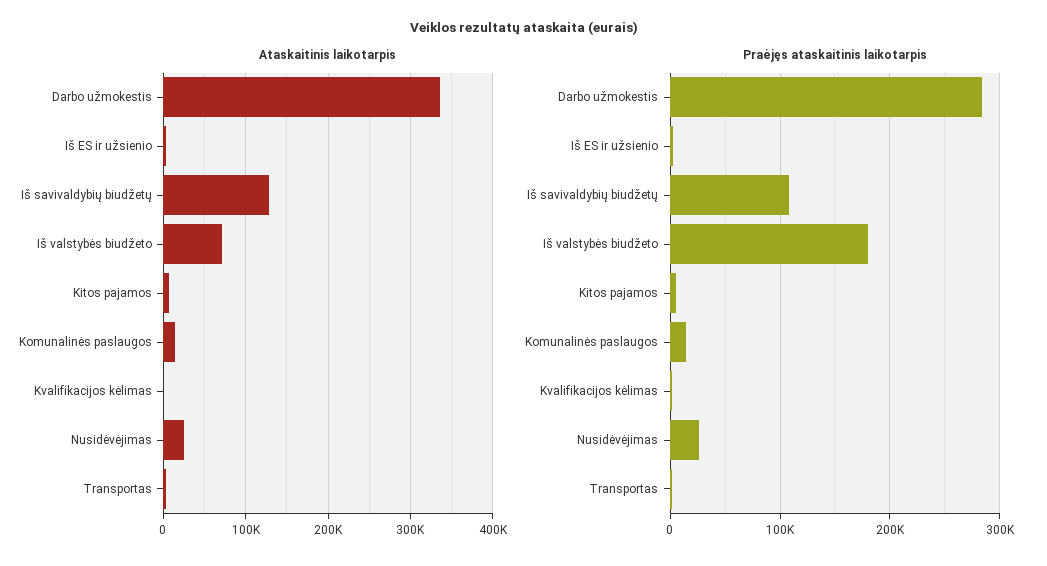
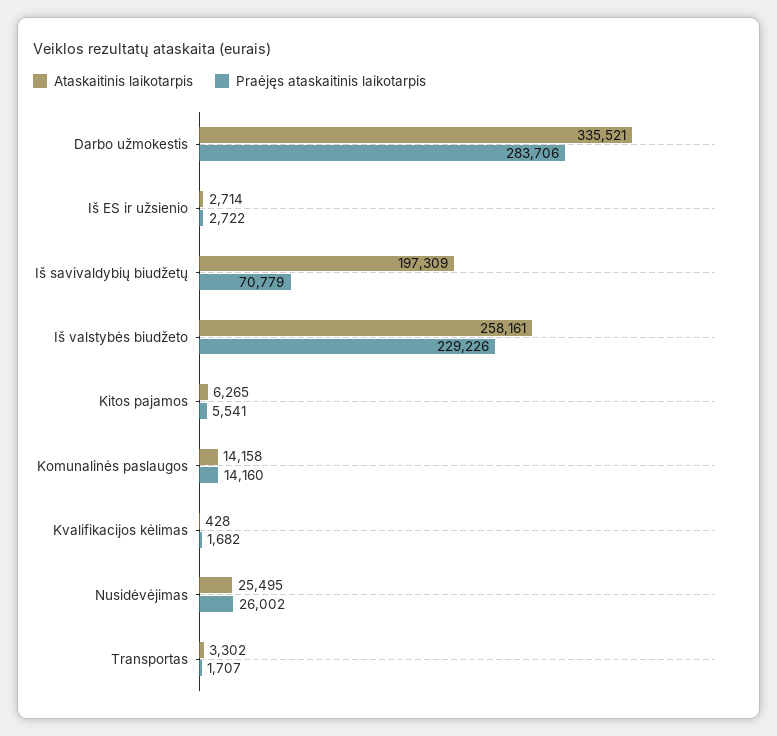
  {
    "Ataskaitinis laikotarpis": {
      "Darbo užmokestis": 335521,
      "Iš ES ir užsienio": 2714,
-     "Iš savivaldybių biudžetų": 130000,
+     "Iš savivaldybių biudžetų": 197309,
-     "Iš valstybės biudžeto": 70000,
+     "Iš valstybės biudžeto": 258161,
      "Kitos pajamos": 6265,
      "Komunalinės paslaugos": 14158,
      "Kvalifikacijos kėlimas": 428,
      "Nusidėvėjimas": 25495,
      "Transportas": 3302
    },
    "Praėjęs ataskaitinis laikotarpis": {
      "Darbo užmokestis": 283706,
      "Iš ES ir užsienio": 2722,
-     "Iš savivaldybių biudžetų": 110000,
+     "Iš savivaldybių biudžetų": 70779,
-     "Iš valstybės biudžeto": 180000,
+     "Iš valstybės biudžeto": 229226,
      "Kitos pajamos": 5541,
      "Komunalinės paslaugos": 14160,
      "Kvalifikacijos kėlimas": 1682,
      "Nusidėvėjimas": 26002,
      "Transportas": 1707
    }
  }

